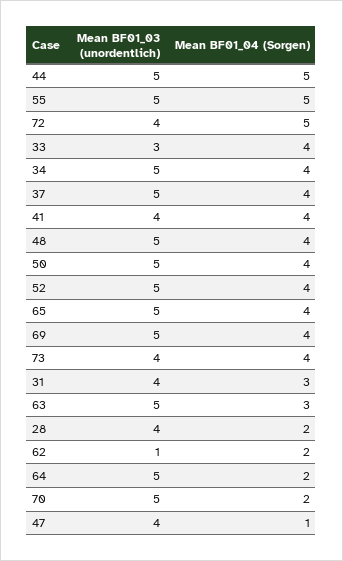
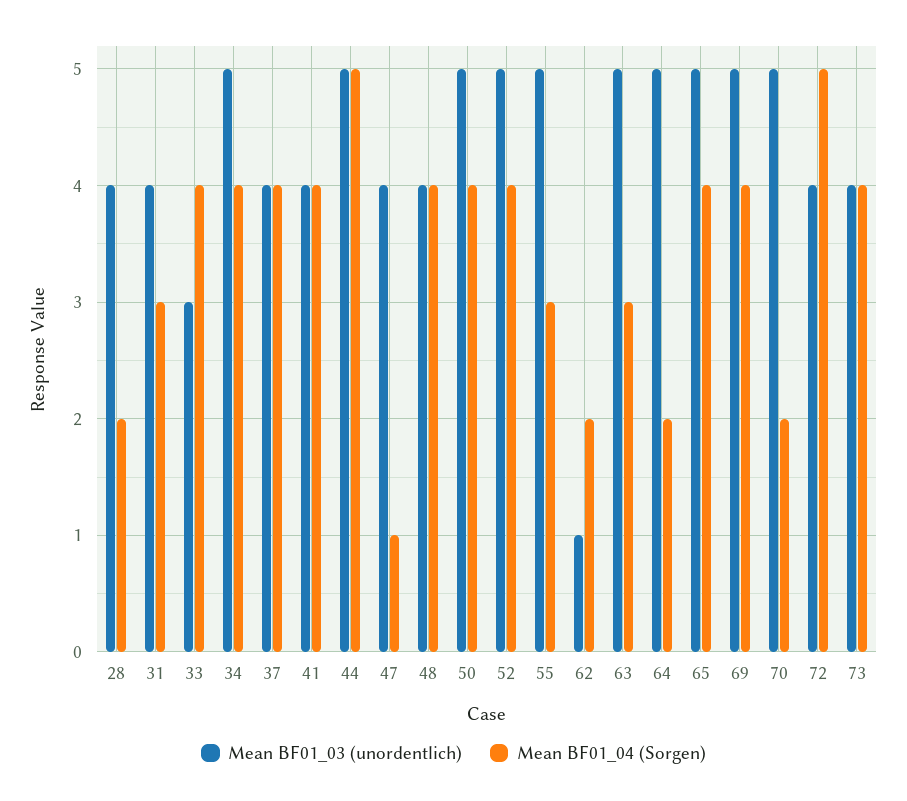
  {
    "Mean BF01_03 (unordentlich)": {
      "44": 5,
      "55": 5,
      "72": 4,
      "33": 3,
      "34": 5,
-     "37": 5,
+     "37": 4,
      "41": 4,
-     "48": 5,
+     "48": 4,
      "50": 5,
      "52": 5,
      "65": 5,
      "69": 5,
      "73": 4,
      "31": 4,
      "63": 5,
      "28": 4,
      "62": 1,
      "64": 5,
      "70": 5,
      "47": 4
    },
    "Mean BF01_04 (Sorgen)": {
      "44": 5,
-     "55": 5,
+     "55": 3,
      "72": 5,
      "33": 4,
      "34": 4,
      "37": 4,
      "41": 4,
      "48": 4,
      "50": 4,
      "52": 4,
      "65": 4,
      "69": 4,
      "73": 4,
      "31": 3,
      "63": 3,
      "28": 2,
      "62": 2,
      "64": 2,
      "70": 2,
      "47": 1
    }
  }

